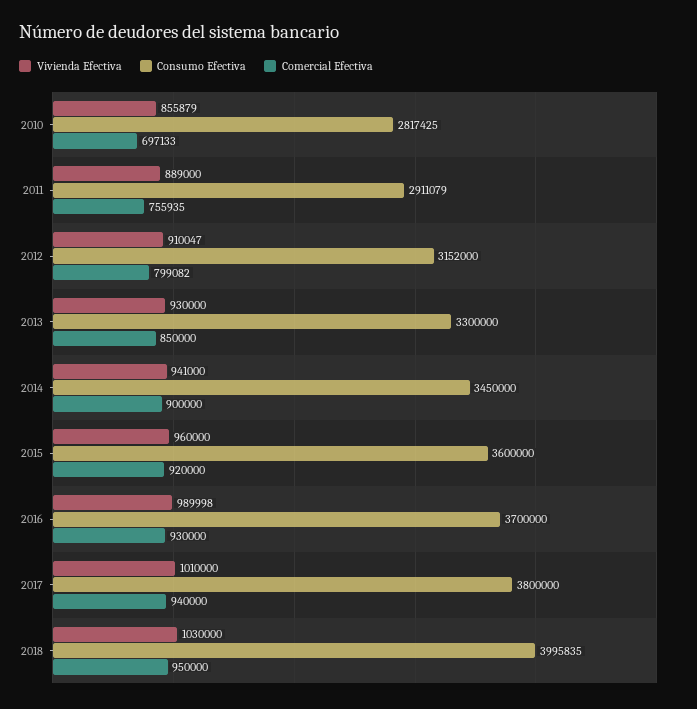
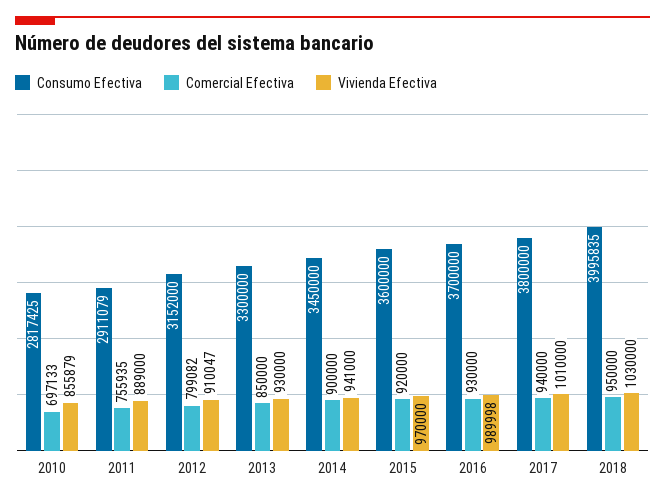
  {
    "Vivienda Efectiva": {
      "2010": 855879,
      "2011": 889000,
      "2012": 910047,
      "2013": 930000,
      "2014": 941000,
-     "2015": 960000,
+     "2015": 970000,
      "2016": 989998,
      "2017": 1010000,
      "2018": 1030000
    },
    "Consumo Efectiva": {
      "2010": 2817425,
      "2011": 2911079,
      "2012": 3152000,
      "2013": 3300000,
      "2014": 3450000,
      "2015": 3600000,
      "2016": 3700000,
      "2017": 3800000,
      "2018": 3995835
    },
    "Comercial Efectiva": {
      "2010": 697133,
      "2011": 755935,
      "2012": 799082,
      "2013": 850000,
      "2014": 900000,
      "2015": 920000,
      "2016": 930000,
      "2017": 940000,
      "2018": 950000
    }
  }

